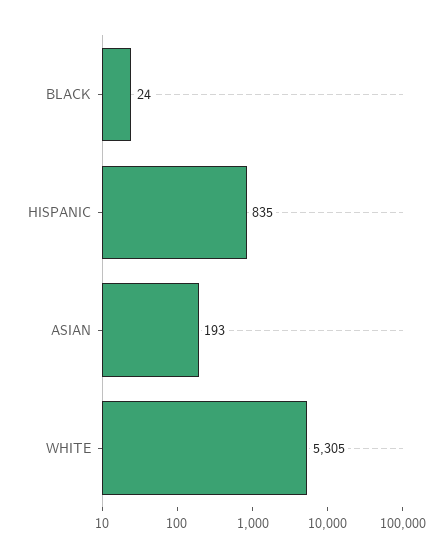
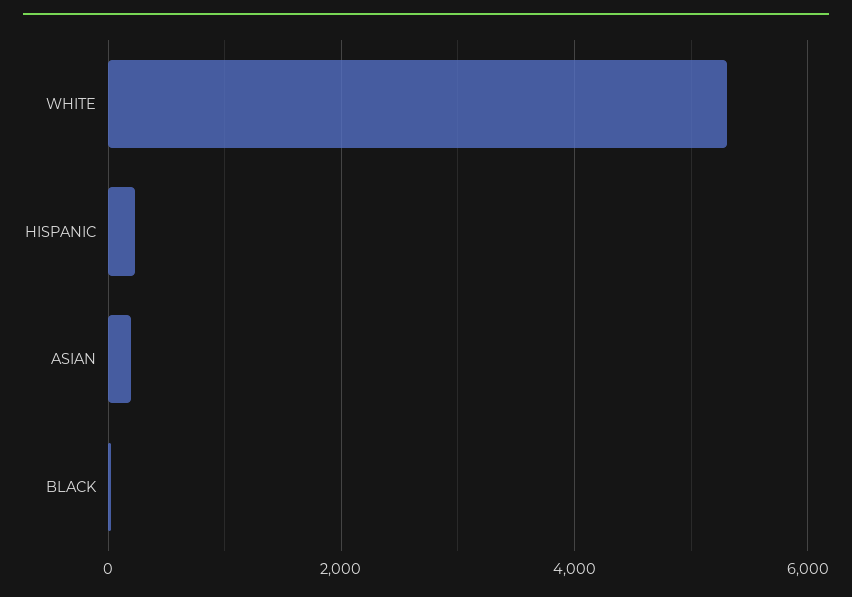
  {
    "BLACK": 24,
-   "HISPANIC": 835,
+   "HISPANIC": 200,
    "ASIAN": 193,
    "WHITE": 5305
  }

